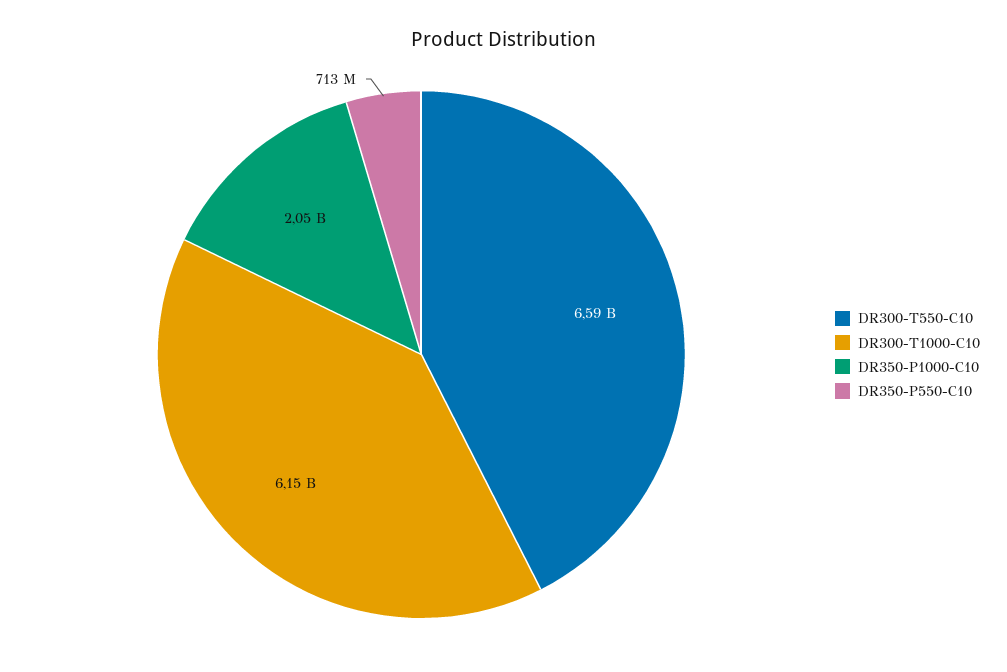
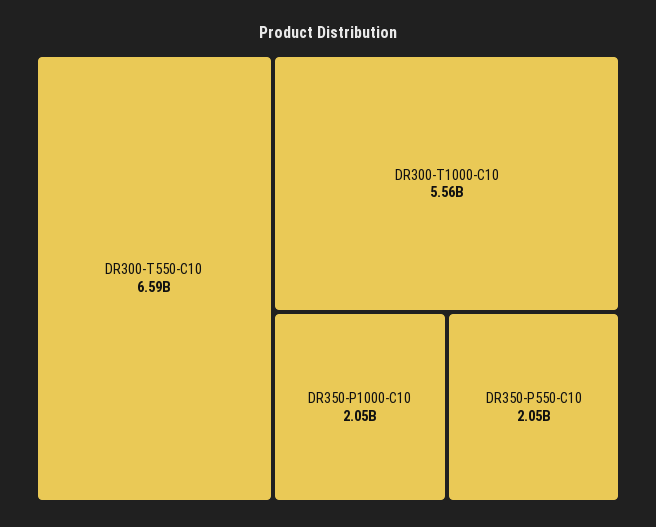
  {
    "DR300-T550-C10": 6590000000,
-   "DR300-T1000-C10": 6150000000,
+   "DR300-T1000-C10": 5560000000,
    "DR350-P1000-C10": 2050000000,
-   "DR350-P550-C10": 713000000
+   "DR350-P550-C10": 2050000000
  }

